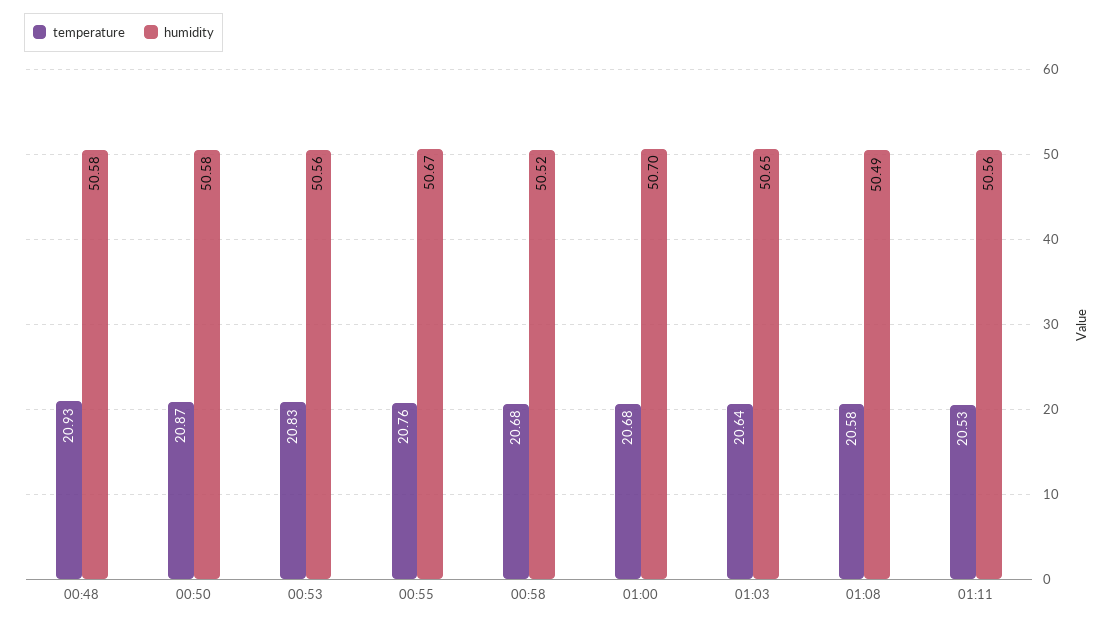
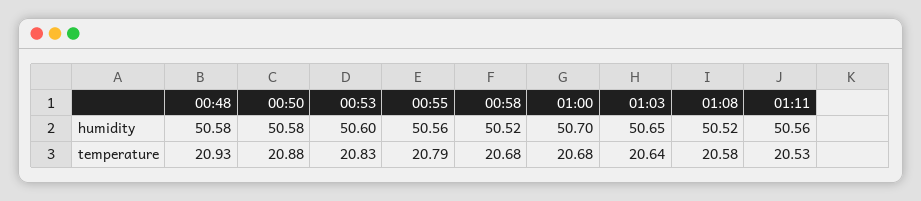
  {
    "temperature": {
      "00:48": 20.93,
-     "00:50": 20.87,
+     "00:50": 20.88,
      "00:53": 20.83,
-     "00:55": 20.76,
+     "00:55": 20.79,
      "00:58": 20.68,
      "01:00": 20.68,
      "01:03": 20.64,
      "01:08": 20.58,
      "01:11": 20.53
    },
    "humidity": {
      "00:48": 50.58,
      "00:50": 50.58,
-     "00:53": 50.56,
+     "00:53": 50.6,
-     "00:55": 50.67,
+     "00:55": 50.56,
      "00:58": 50.52,
      "01:00": 50.7,
      "01:03": 50.65,
-     "01:08": 50.49,
+     "01:08": 50.52,
      "01:11": 50.56
    }
  }

